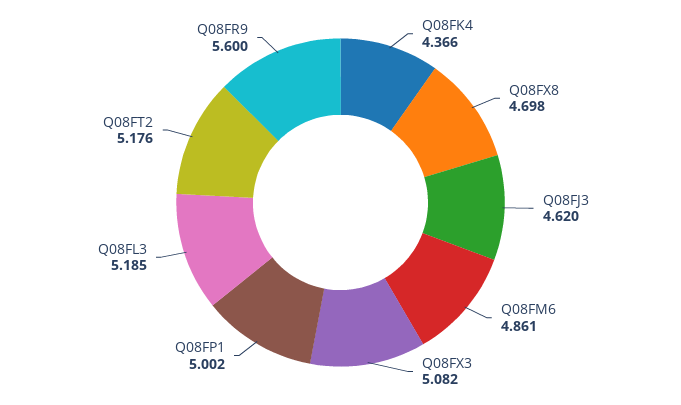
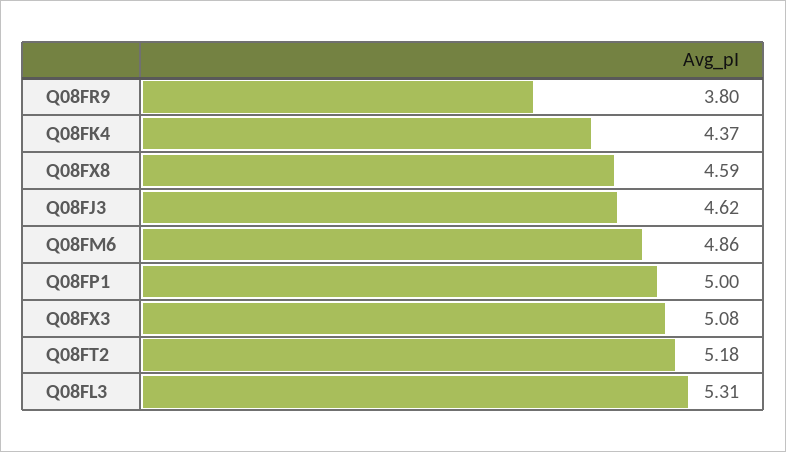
  {
    "Q08FK4": 4.366,
-   "Q08FX8": 4.698,
+   "Q08FX8": 4.59,
    "Q08FJ3": 4.62,
    "Q08FM6": 4.861,
    "Q08FX3": 5.082,
    "Q08FP1": 5.002,
-   "Q08FL3": 5.185,
+   "Q08FL3": 5.31,
    "Q08FT2": 5.176,
-   "Q08FR9": 5.6
+   "Q08FR9": 3.8
  }

